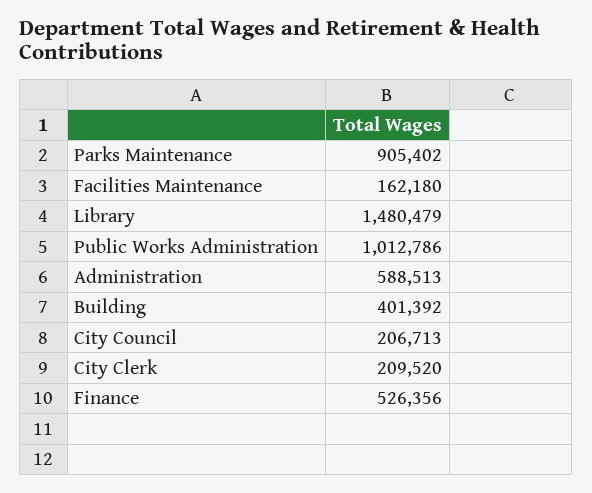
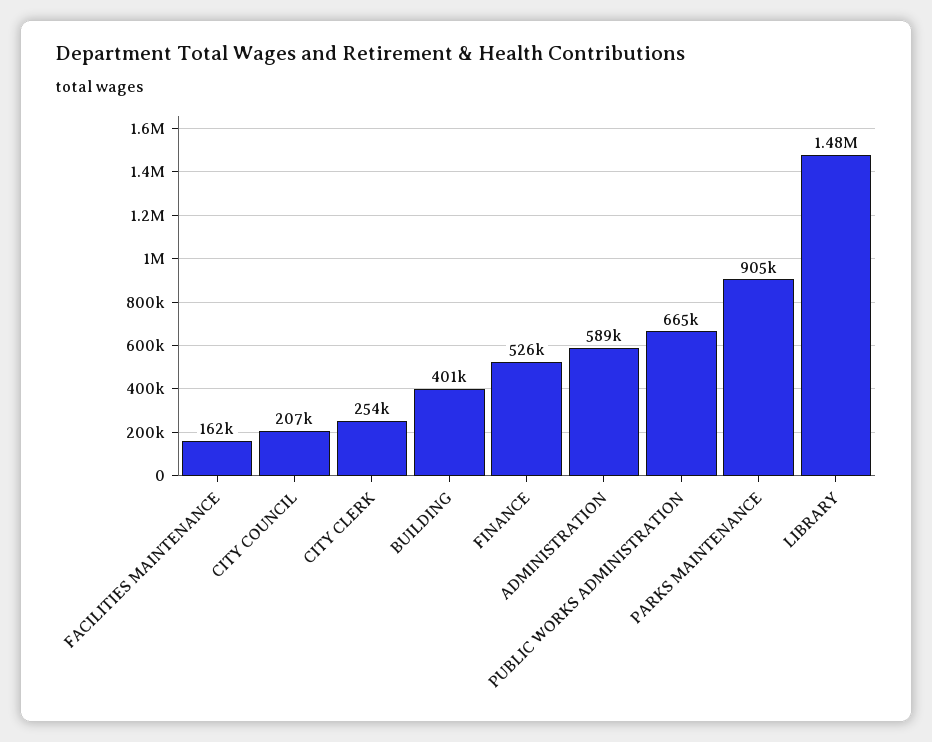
  {
    "Parks Maintenance": 905402,
    "Facilities Maintenance": 162180,
    "Library": 1480479,
-   "Public Works Administration": 1012786,
+   "Public Works Administration": 665000,
    "Administration": 588513,
    "Building": 401392,
    "City Council": 206713,
-   "City Clerk": 209520,
+   "City Clerk": 254000,
    "Finance": 526356
  }

